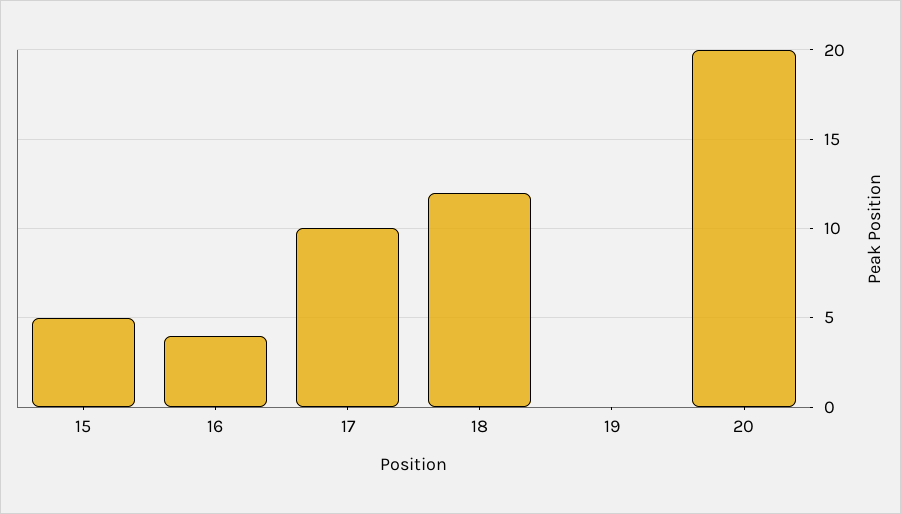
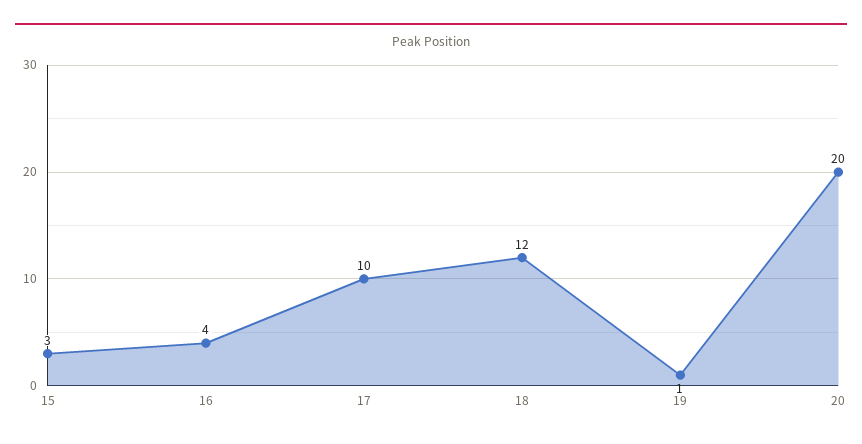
  {
-   "15": 5,
+   "15": 3,
    "16": 4,
    "17": 10,
    "18": 12,
-   "19": 0,
+   "19": 1,
    "20": 20
  }

